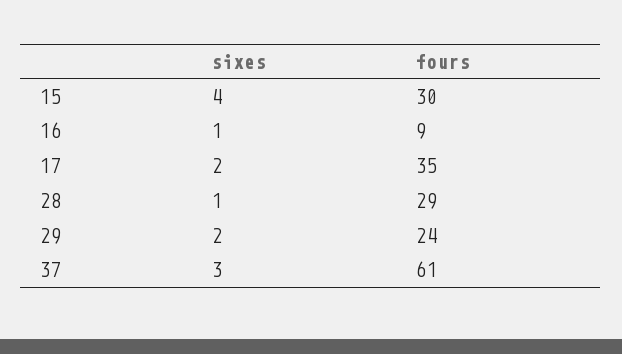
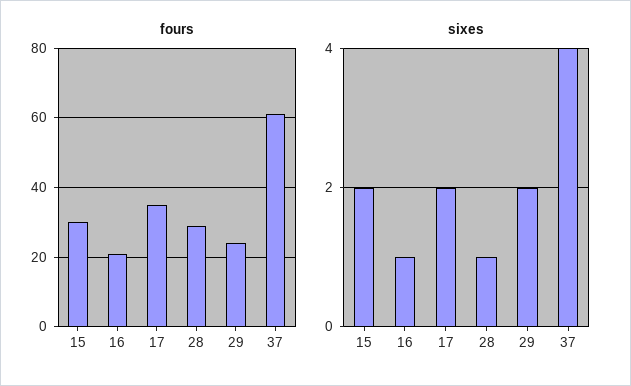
  {
    "sixes": {
-     "15": 4,
+     "15": 2,
      "16": 1,
      "17": 2,
      "28": 1,
      "29": 2,
-     "37": 3
+     "37": 4
    },
    "fours": {
      "15": 30,
-     "16": 9,
+     "16": 20,
      "17": 35,
      "28": 29,
      "29": 24,
      "37": 61
    }
  }

